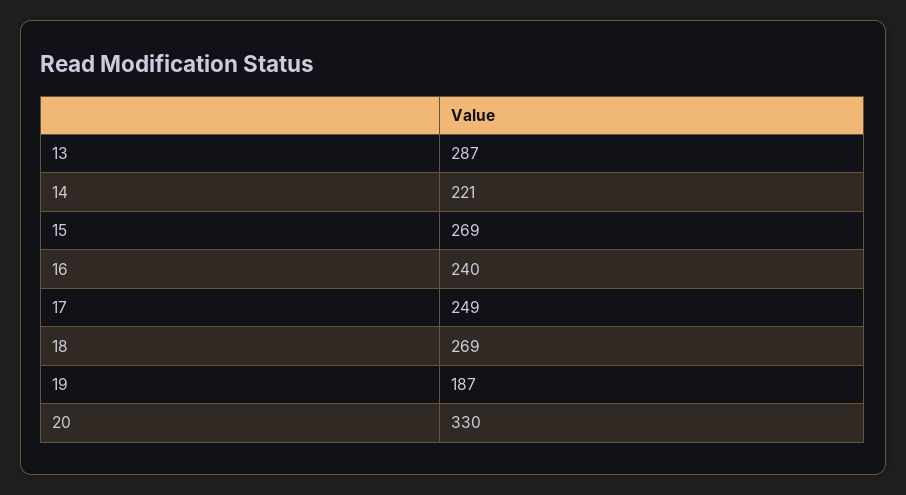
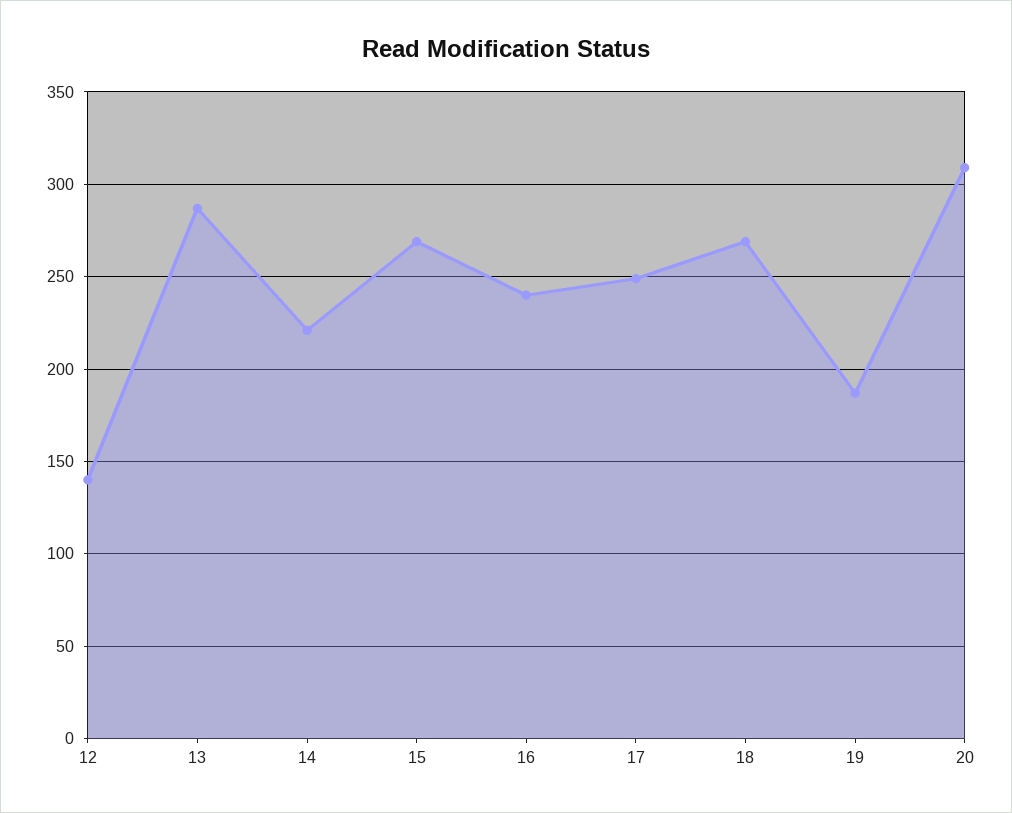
  {
    "13": 287,
    "14": 221,
    "15": 269,
    "16": 240,
    "17": 249,
    "18": 269,
    "19": 187,
-   "20": 330
+   "20": 310,
+   "12": 140
  }

